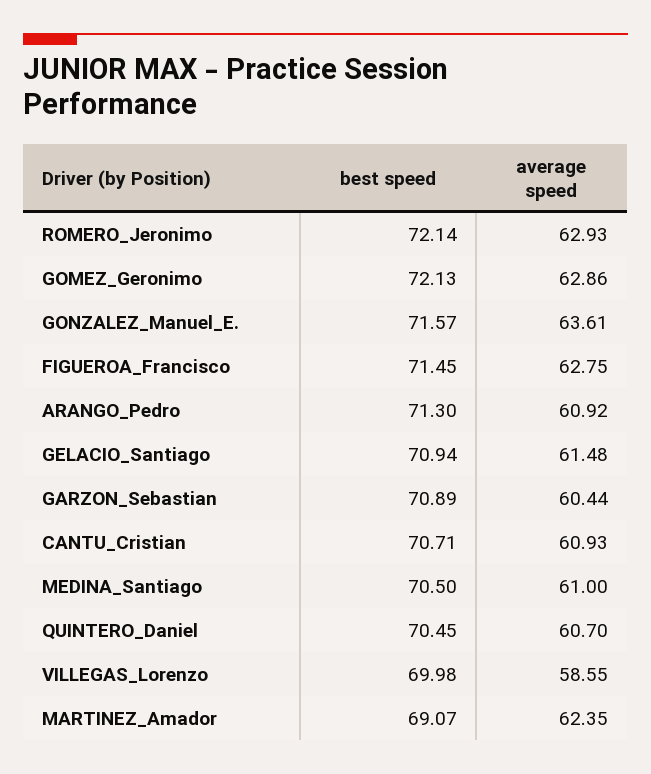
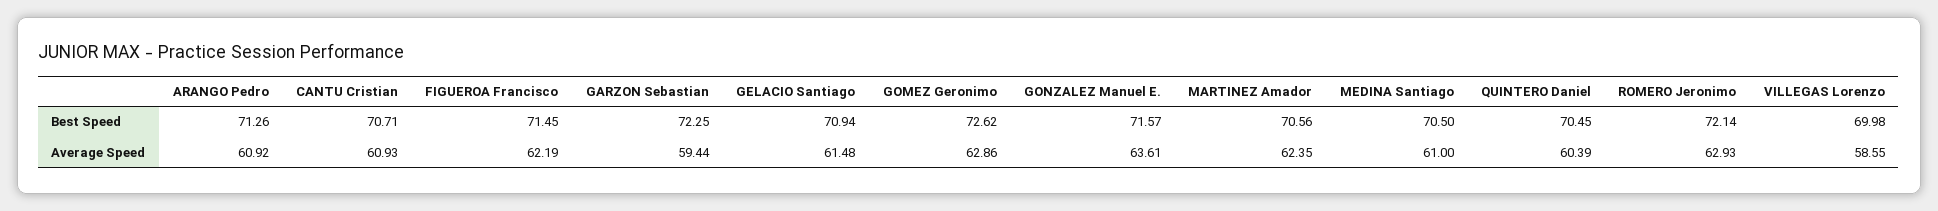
  {
    "best speed": {
      "ROMERO_Jeronimo": 72.14,
-     "GOMEZ_Geronimo": 72.13,
+     "GOMEZ_Geronimo": 72.62,
      "GONZALEZ_Manuel_E.": 71.57,
      "FIGUEROA_Francisco": 71.45,
-     "ARANGO_Pedro": 71.3,
+     "ARANGO_Pedro": 71.26,
      "GELACIO_Santiago": 70.94,
-     "GARZON_Sebastian": 70.89,
+     "GARZON_Sebastian": 72.25,
      "CANTU_Cristian": 70.71,
      "MEDINA_Santiago": 70.5,
      "QUINTERO_Daniel": 70.45,
      "VILLEGAS_Lorenzo": 69.98,
-     "MARTINEZ_Amador": 69.07
+     "MARTINEZ_Amador": 70.56
    },
    "average speed": {
      "ROMERO_Jeronimo": 62.93,
      "GOMEZ_Geronimo": 62.86,
      "GONZALEZ_Manuel_E.": 63.61,
-     "FIGUEROA_Francisco": 62.75,
+     "FIGUEROA_Francisco": 62.19,
      "ARANGO_Pedro": 60.92,
      "GELACIO_Santiago": 61.48,
-     "GARZON_Sebastian": 60.44,
+     "GARZON_Sebastian": 59.44,
      "CANTU_Cristian": 60.93,
      "MEDINA_Santiago": 61,
-     "QUINTERO_Daniel": 60.7,
+     "QUINTERO_Daniel": 60.39,
      "VILLEGAS_Lorenzo": 58.55,
      "MARTINEZ_Amador": 62.35
    }
  }

